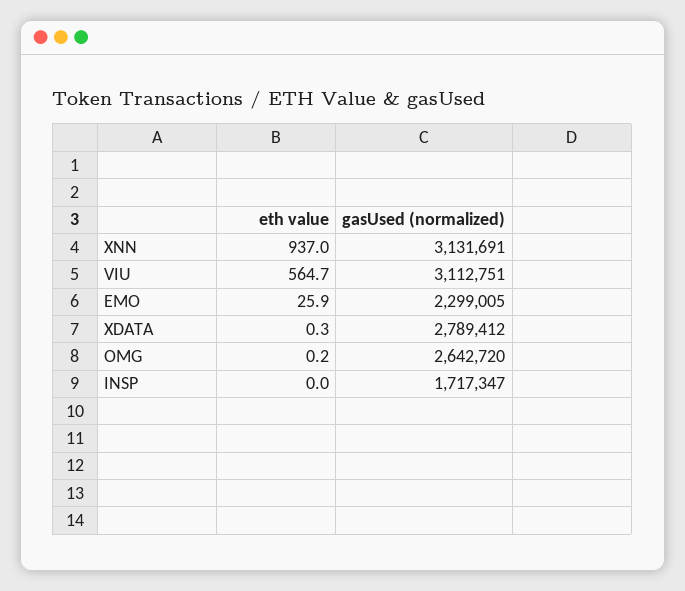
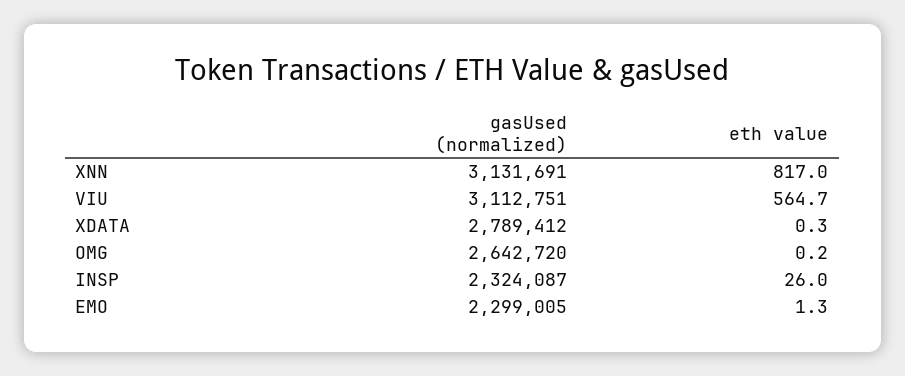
  {
    "eth value": {
-     "XNN": 937,
+     "XNN": 817,
      "VIU": 564.7,
-     "EMO": 25.9,
+     "EMO": 1.3,
      "XDATA": 0.3,
      "OMG": 0.2,
-     "INSP": 0
+     "INSP": 26
    },
    "gasUsed (normalized)": {
      "XNN": 3131691,
      "VIU": 3112751,
      "EMO": 2299005,
      "XDATA": 2789412,
      "OMG": 2642720,
-     "INSP": 1717347
+     "INSP": 2324087
    }
  }

